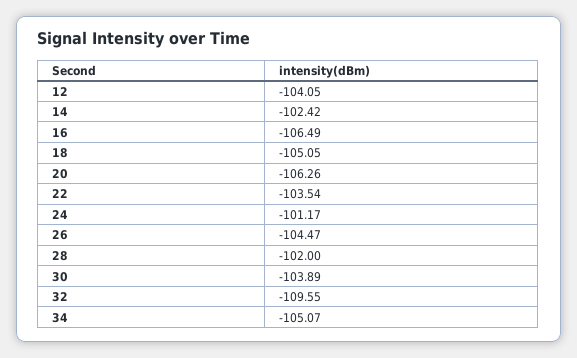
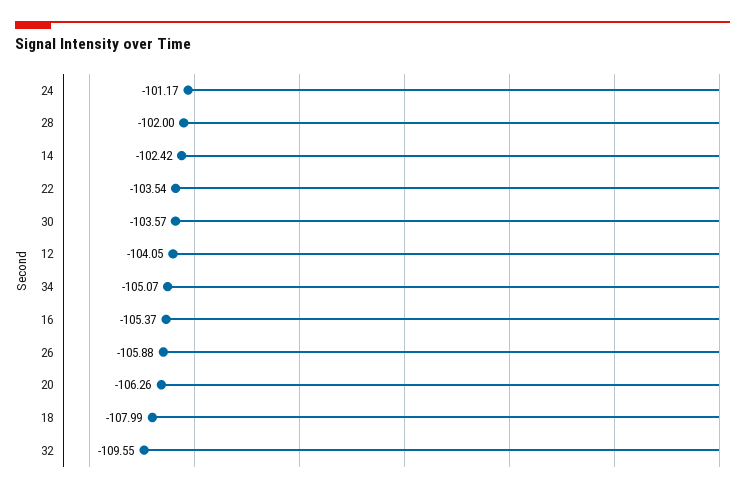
  {
    "12": -104.05,
    "14": -102.42,
-   "16": -106.49,
+   "16": -105.37,
-   "18": -105.05,
+   "18": -107.99,
    "20": -106.26,
    "22": -103.54,
    "24": -101.17,
-   "26": -104.47,
+   "26": -105.88,
    "28": -102,
-   "30": -103.89,
+   "30": -103.57,
    "32": -109.55,
    "34": -105.07
  }

